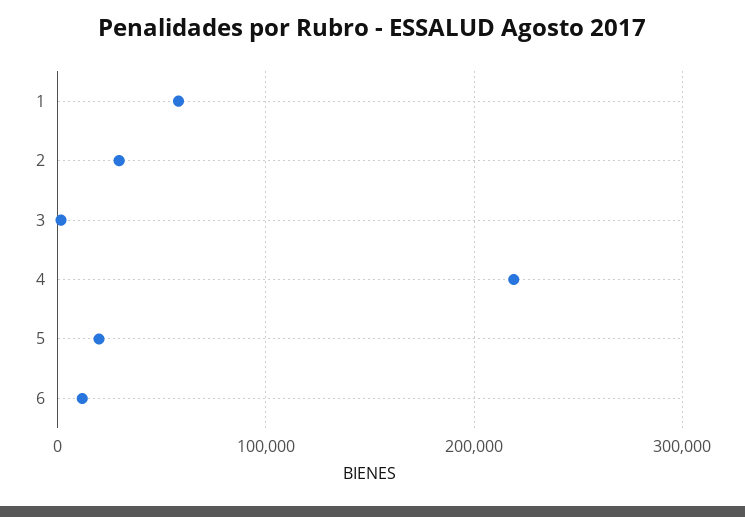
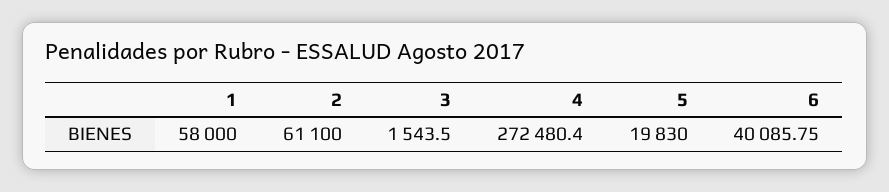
  {
    "1": 58000,
-   "2": 30000,
+   "2": 61100,
    "3": 1543.5,
-   "4": 220000,
+   "4": 272480.4,
    "5": 19830,
-   "6": 10000
+   "6": 40085.75
  }

